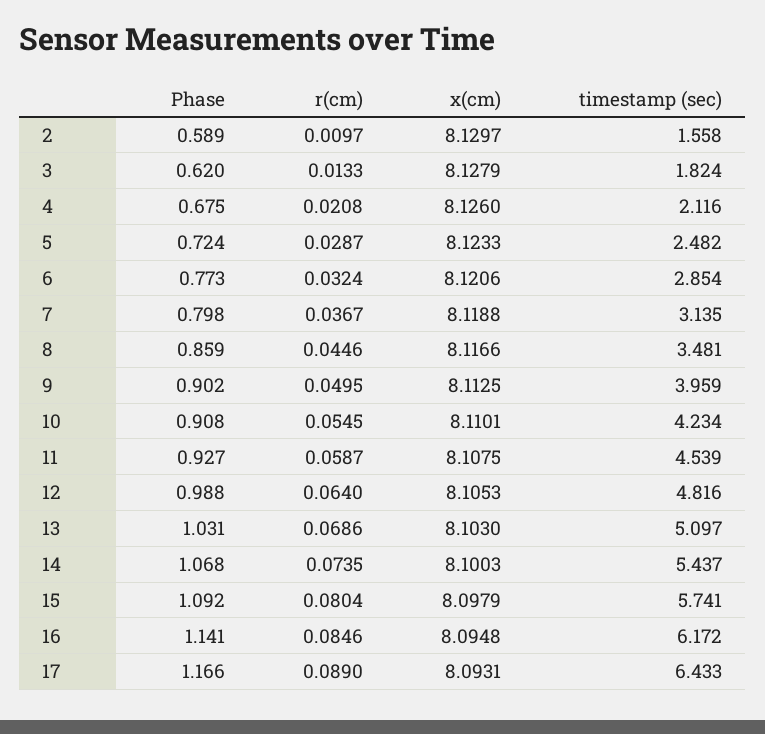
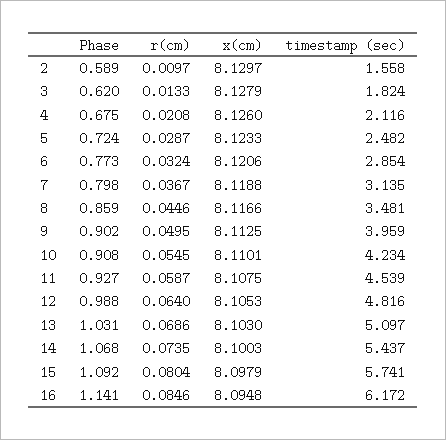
  {
    "Phase": {
      "2": 0.589,
      "3": 0.62,
      "4": 0.675,
      "5": 0.724,
      "6": 0.773,
      "7": 0.798,
      "8": 0.859,
      "9": 0.902,
      "10": 0.908,
      "11": 0.927,
      "12": 0.988,
      "13": 1.031,
      "14": 1.068,
      "15": 1.092,
-     "16": 1.141,
+     "16": 1.141
-     "17": 1.166
    },
    "r(cm)": {
      "2": 0.0097,
      "3": 0.0133,
      "4": 0.0208,
      "5": 0.0287,
      "6": 0.0324,
      "7": 0.0367,
      "8": 0.0446,
      "9": 0.0495,
      "10": 0.0545,
      "11": 0.0587,
      "12": 0.064,
      "13": 0.0686,
      "14": 0.0735,
      "15": 0.0804,
-     "16": 0.0846,
+     "16": 0.0846
-     "17": 0.089
    },
    "x(cm)": {
      "2": 8.1297,
      "3": 8.1279,
      "4": 8.126,
      "5": 8.1233,
      "6": 8.1206,
      "7": 8.1188,
      "8": 8.1166,
      "9": 8.1125,
      "10": 8.1101,
      "11": 8.1075,
      "12": 8.1053,
      "13": 8.103,
      "14": 8.1003,
      "15": 8.0979,
-     "16": 8.0948,
+     "16": 8.0948
-     "17": 8.0931
    },
    "timestamp (sec)": {
      "2": 1.558,
      "3": 1.824,
      "4": 2.116,
      "5": 2.482,
      "6": 2.854,
      "7": 3.135,
      "8": 3.481,
      "9": 3.959,
      "10": 4.234,
      "11": 4.539,
      "12": 4.816,
      "13": 5.097,
      "14": 5.437,
      "15": 5.741,
-     "16": 6.172,
+     "16": 6.172
-     "17": 6.433
    }
  }

